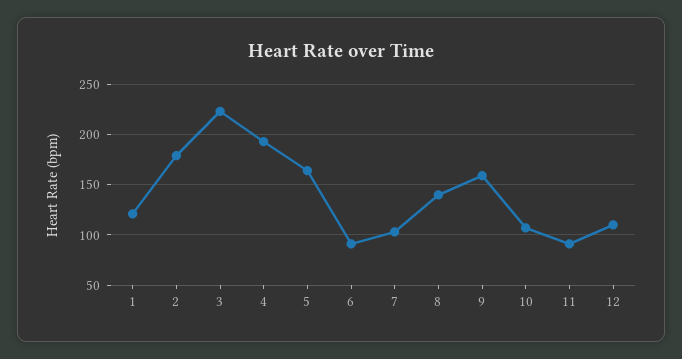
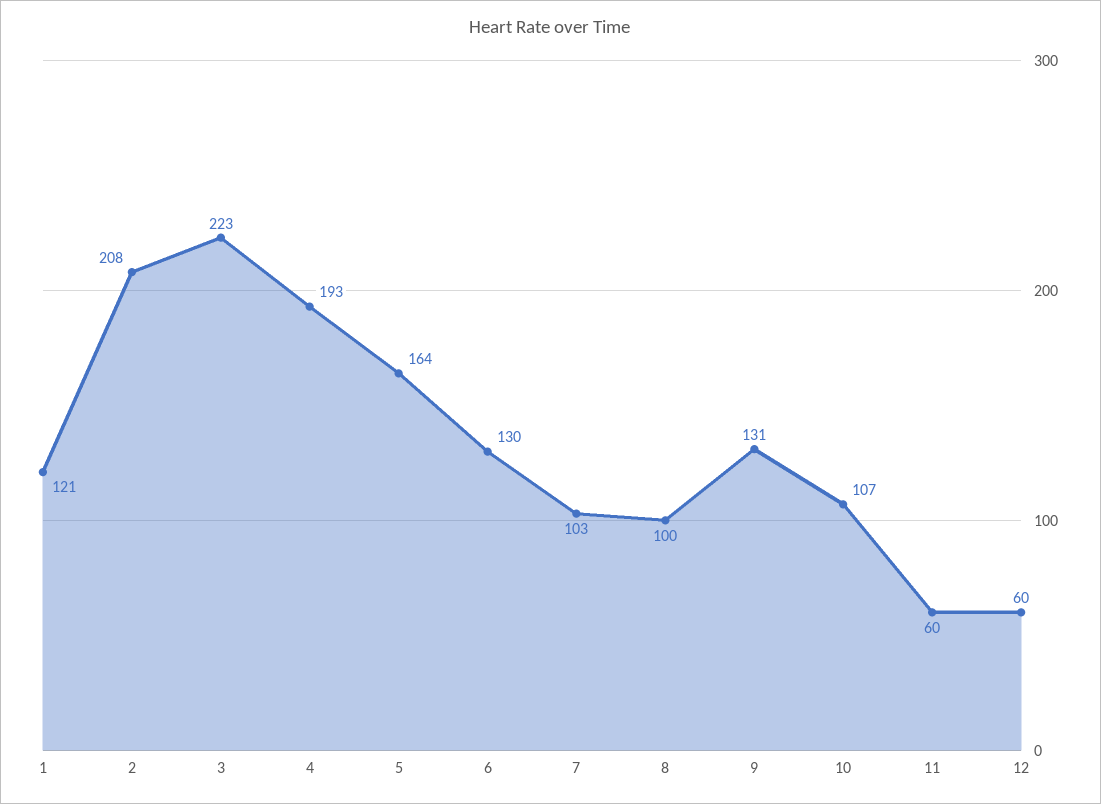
  {
    "1": 121,
-   "2": 180,
+   "2": 208,
    "3": 223,
    "4": 193,
    "5": 164,
-   "6": 90,
+   "6": 130,
    "7": 103,
-   "8": 140,
+   "8": 100,
-   "9": 160,
+   "9": 131,
    "10": 107,
-   "11": 90,
+   "11": 60,
-   "12": 110
+   "12": 60
  }

